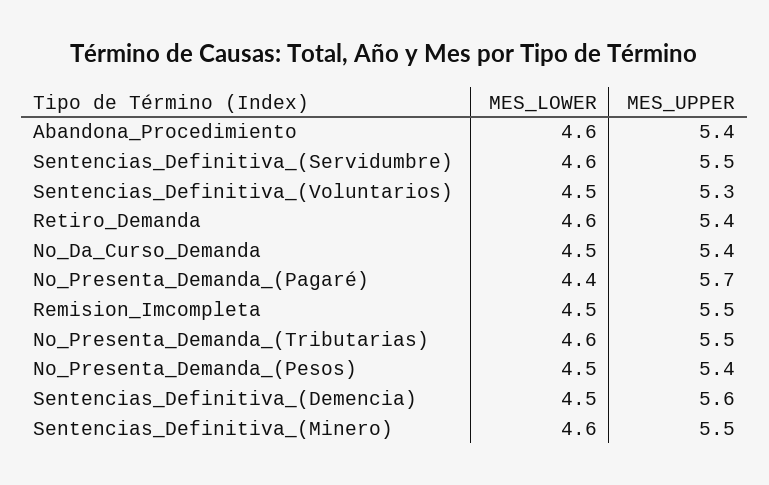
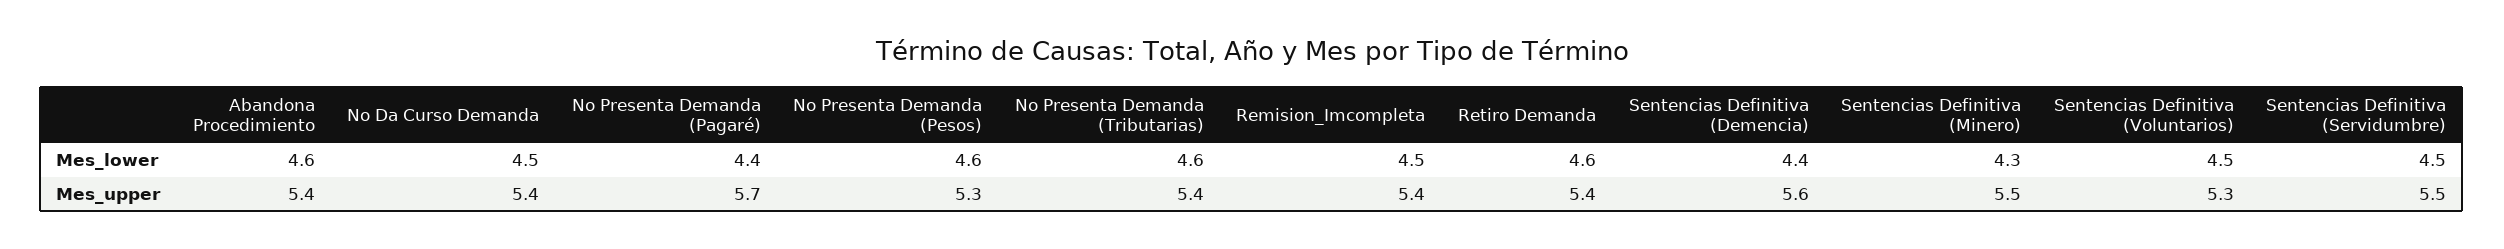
  {
    "MES_LOWER": {
      "Abandona_Procedimiento": 4.6,
-     "Sentencias_Definitiva_(Servidumbre)": 4.6,
+     "Sentencias_Definitiva_(Servidumbre)": 4.5,
      "Sentencias_Definitiva_(Voluntarios)": 4.5,
      "Retiro_Demanda": 4.6,
      "No_Da_Curso_Demanda": 4.5,
      "No_Presenta_Demanda_(Pagaré)": 4.4,
      "Remision_Imcompleta": 4.5,
      "No_Presenta_Demanda_(Tributarias)": 4.6,
-     "No_Presenta_Demanda_(Pesos)": 4.5,
+     "No_Presenta_Demanda_(Pesos)": 4.6,
-     "Sentencias_Definitiva_(Demencia)": 4.5,
+     "Sentencias_Definitiva_(Demencia)": 4.4,
-     "Sentencias_Definitiva_(Minero)": 4.6
+     "Sentencias_Definitiva_(Minero)": 4.3
    },
    "MES_UPPER": {
      "Abandona_Procedimiento": 5.4,
      "Sentencias_Definitiva_(Servidumbre)": 5.5,
      "Sentencias_Definitiva_(Voluntarios)": 5.3,
      "Retiro_Demanda": 5.4,
      "No_Da_Curso_Demanda": 5.4,
      "No_Presenta_Demanda_(Pagaré)": 5.7,
-     "Remision_Imcompleta": 5.5,
+     "Remision_Imcompleta": 5.4,
-     "No_Presenta_Demanda_(Tributarias)": 5.5,
+     "No_Presenta_Demanda_(Tributarias)": 5.4,
-     "No_Presenta_Demanda_(Pesos)": 5.4,
+     "No_Presenta_Demanda_(Pesos)": 5.3,
      "Sentencias_Definitiva_(Demencia)": 5.6,
      "Sentencias_Definitiva_(Minero)": 5.5
    }
  }

